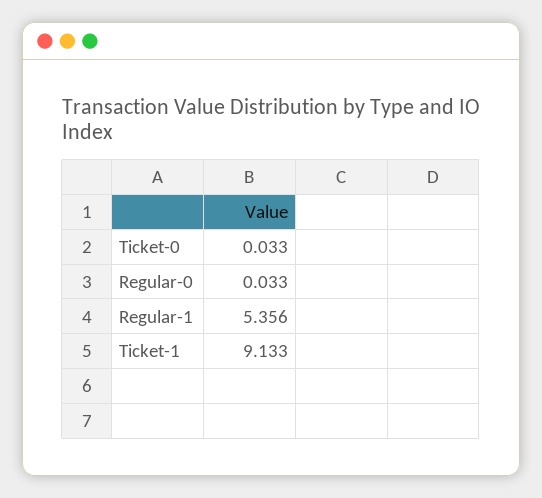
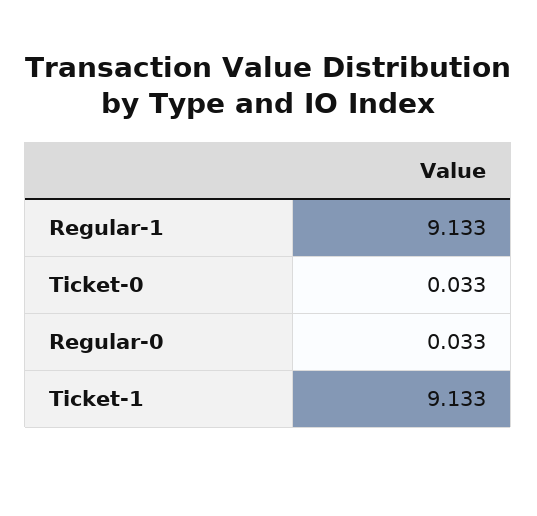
  {
    "Ticket-0": 0.033,
    "Regular-0": 0.033,
-   "Regular-1": 5.356,
+   "Regular-1": 9.133,
    "Ticket-1": 9.133
  }

